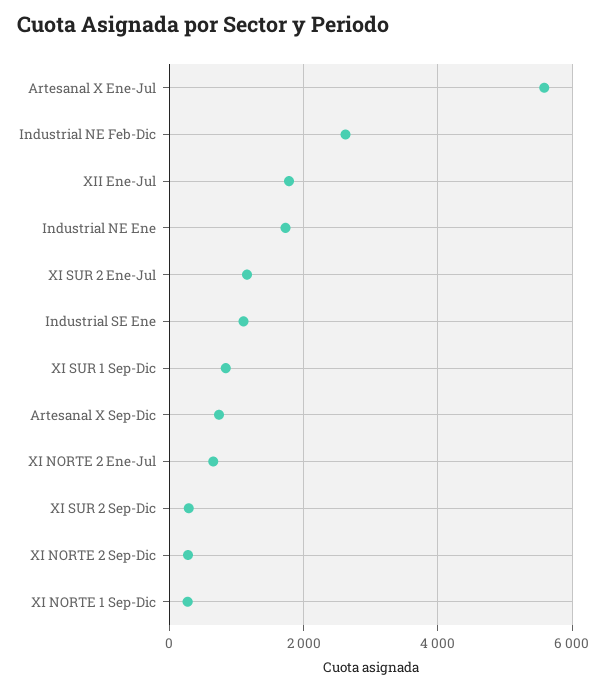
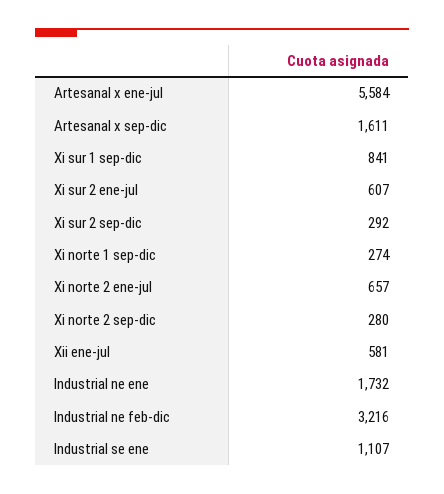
  {
    "Artesanal X Ene-Jul": 5584,
-   "Industrial NE Feb-Dic": 2600,
+   "Industrial NE Feb-Dic": 3216,
-   "XII Ene-Jul": 1800,
+   "XII Ene-Jul": 581,
    "Industrial NE Ene": 1732,
-   "XI SUR 2 Ene-Jul": 1200,
+   "XI SUR 2 Ene-Jul": 607,
    "Industrial SE Ene": 1107,
    "XI SUR 1 Sep-Dic": 841,
-   "Artesanal X Sep-Dic": 800,
+   "Artesanal X Sep-Dic": 1611,
    "XI NORTE 2 Ene-Jul": 657,
    "XI SUR 2 Sep-Dic": 292,
    "XI NORTE 2 Sep-Dic": 280,
    "XI NORTE 1 Sep-Dic": 274
  }

